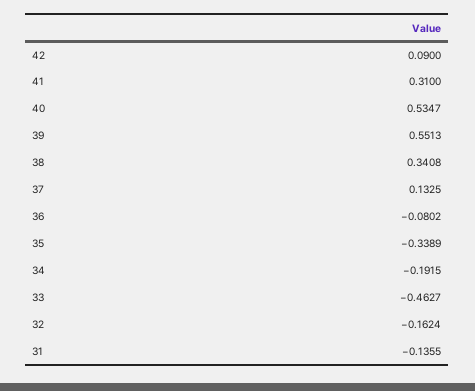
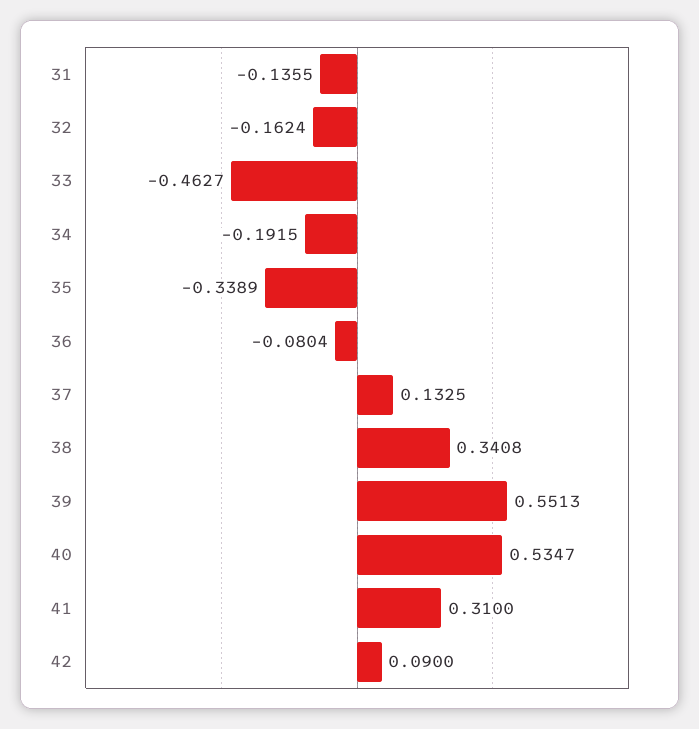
  {
    "42": 0.09,
    "41": 0.31,
    "40": 0.5347,
    "39": 0.5513,
    "38": 0.3408,
    "37": 0.1325,
-   "36": -0.0802,
+   "36": -0.0804,
    "35": -0.3389,
    "34": -0.1915,
    "33": -0.4627,
    "32": -0.1624,
    "31": -0.1355
  }

